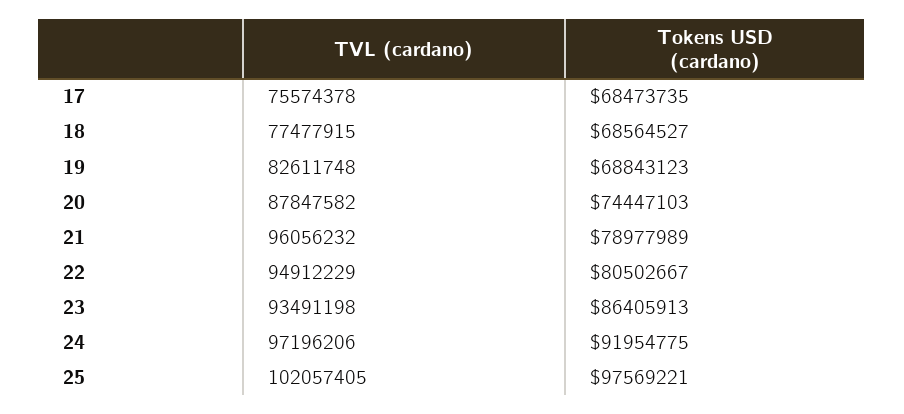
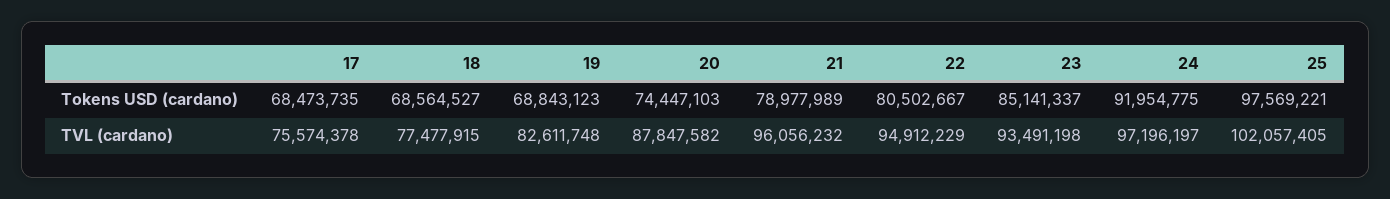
  {
    "TVL (cardano)": {
      "17": 75574378,
      "18": 77477915,
      "19": 82611748,
      "20": 87847582,
      "21": 96056232,
      "22": 94912229,
      "23": 93491198,
-     "24": 97196206,
+     "24": 97196197,
      "25": 102057405
    },
    "Tokens USD (cardano)": {
      "17": 68473735,
      "18": 68564527,
      "19": 68843123,
      "20": 74447103,
      "21": 78977989,
      "22": 80502667,
-     "23": 86405913,
+     "23": 85141337,
      "24": 91954775,
      "25": 97569221
    }
  }

